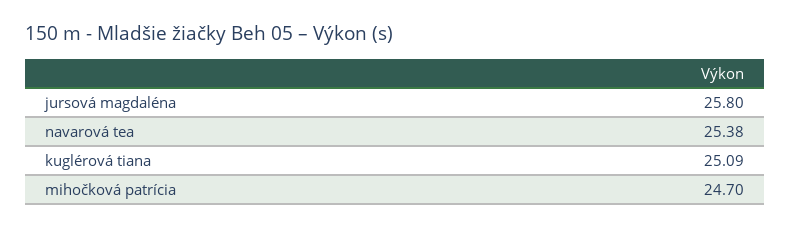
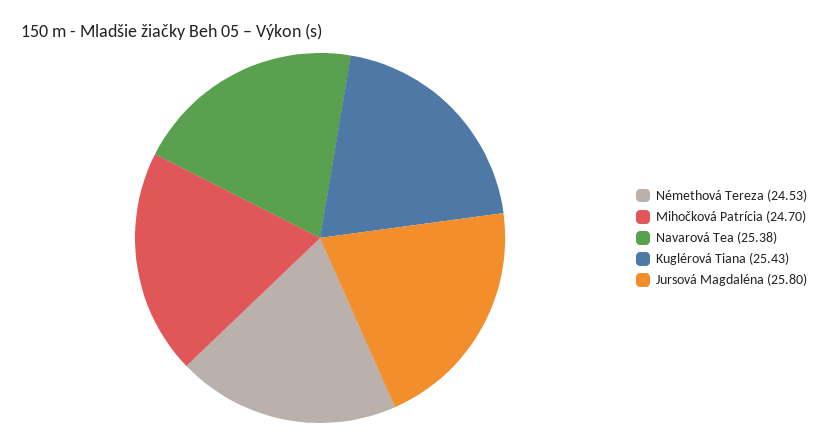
  {
    "jursová magdaléna": 25.8,
    "navarová tea": 25.38,
-   "kuglérová tiana": 25.09,
+   "kuglérová tiana": 25.43,
-   "mihočková patrícia": 24.7
+   "mihočková patrícia": 24.7,
+   "Némethová Tereza": 24.53
  }

